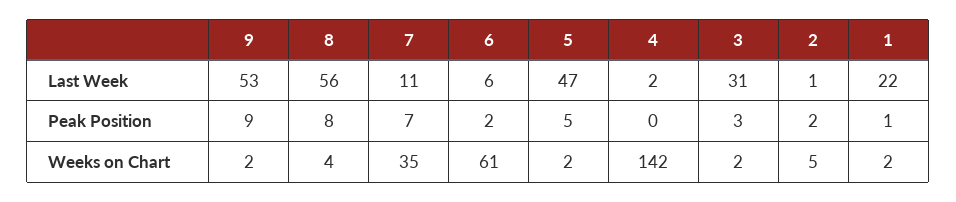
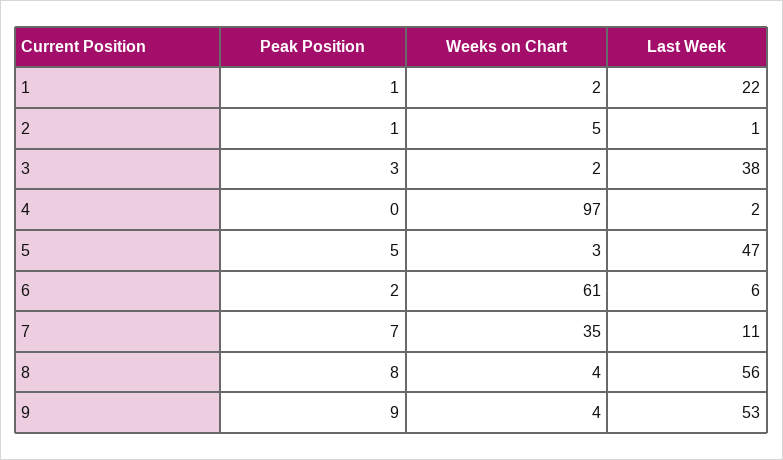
  {
    "9": {
      "Last Week": 53,
      "Peak Position": 9,
-     "Weeks on Chart": 2
+     "Weeks on Chart": 4
    },
    "8": {
      "Last Week": 56,
      "Peak Position": 8,
      "Weeks on Chart": 4
    },
    "7": {
      "Last Week": 11,
      "Peak Position": 7,
      "Weeks on Chart": 35
    },
    "6": {
      "Last Week": 6,
      "Peak Position": 2,
      "Weeks on Chart": 61
    },
    "5": {
      "Last Week": 47,
      "Peak Position": 5,
-     "Weeks on Chart": 2
+     "Weeks on Chart": 3
    },
    "4": {
      "Last Week": 2,
      "Peak Position": 0,
-     "Weeks on Chart": 142
+     "Weeks on Chart": 97
    },
    "3": {
-     "Last Week": 31,
+     "Last Week": 38,
      "Peak Position": 3,
      "Weeks on Chart": 2
    },
    "2": {
      "Last Week": 1,
-     "Peak Position": 2,
+     "Peak Position": 1,
      "Weeks on Chart": 5
    },
    "1": {
      "Last Week": 22,
      "Peak Position": 1,
      "Weeks on Chart": 2
    }
  }

